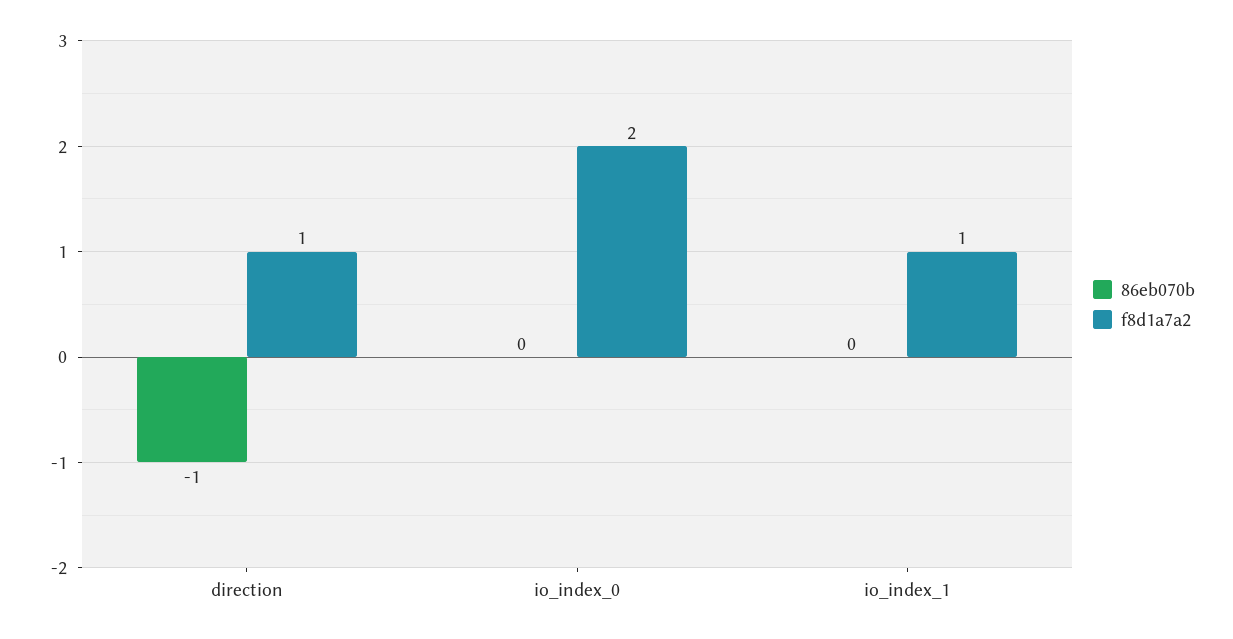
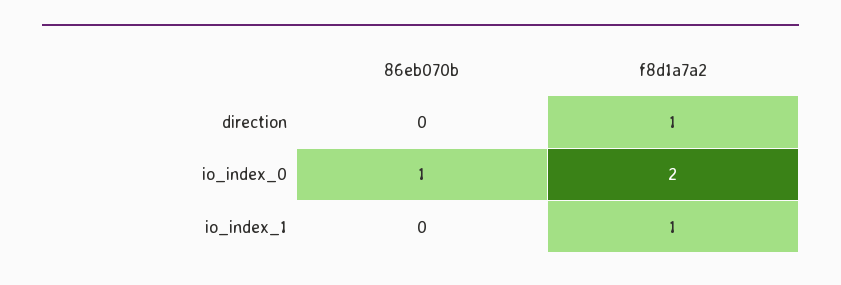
  {
    "86eb070b": {
-     "direction": -1,
+     "direction": 0,
-     "io_index_0": 0,
+     "io_index_0": 1,
      "io_index_1": 0
    },
    "f8d1a7a2": {
      "direction": 1,
      "io_index_0": 2,
      "io_index_1": 1
    }
  }

